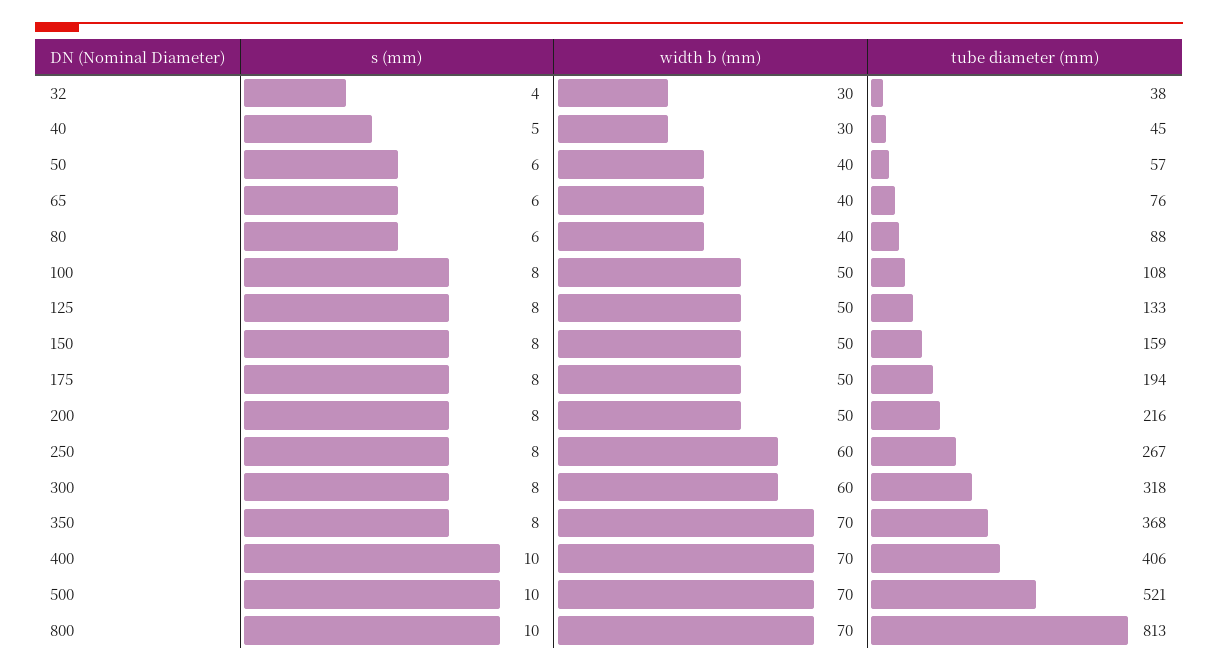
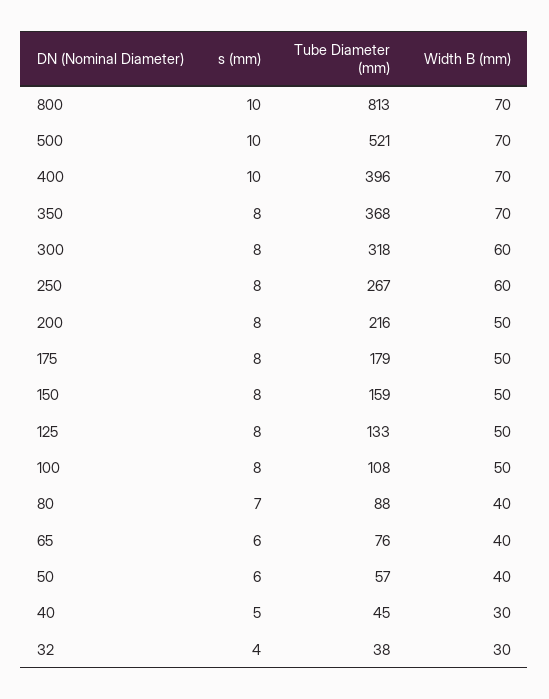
  {
    "s (mm)": {
      "32": 4,
      "40": 5,
      "50": 6,
      "65": 6,
-     "80": 6,
+     "80": 7,
      "100": 8,
      "125": 8,
      "150": 8,
      "175": 8,
      "200": 8,
      "250": 8,
      "300": 8,
      "350": 8,
      "400": 10,
      "500": 10,
      "800": 10
    },
    "width b (mm)": {
      "32": 30,
      "40": 30,
      "50": 40,
      "65": 40,
      "80": 40,
      "100": 50,
      "125": 50,
      "150": 50,
      "175": 50,
      "200": 50,
      "250": 60,
      "300": 60,
      "350": 70,
      "400": 70,
      "500": 70,
      "800": 70
    },
    "tube diameter (mm)": {
      "32": 38,
      "40": 45,
      "50": 57,
      "65": 76,
      "80": 88,
      "100": 108,
      "125": 133,
      "150": 159,
-     "175": 194,
+     "175": 179,
      "200": 216,
      "250": 267,
      "300": 318,
      "350": 368,
-     "400": 406,
+     "400": 396,
      "500": 521,
      "800": 813
    }
  }

